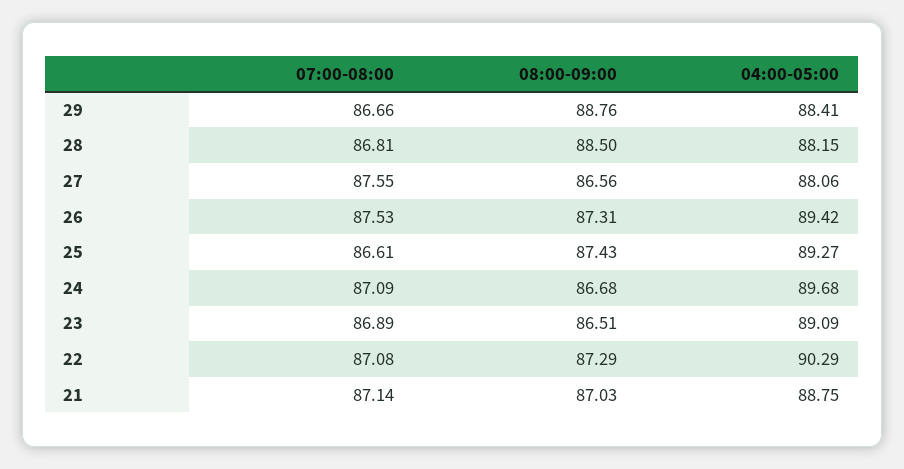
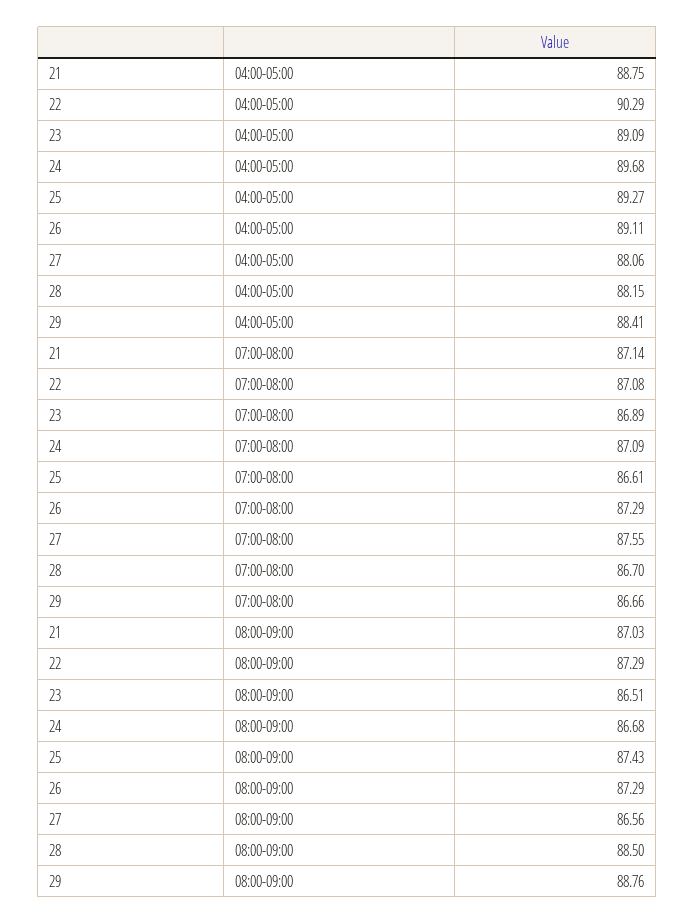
  {
    "07:00-08:00": {
      "29": 86.66,
-     "28": 86.81,
+     "28": 86.7,
      "27": 87.55,
-     "26": 87.53,
+     "26": 87.29,
      "25": 86.61,
      "24": 87.09,
      "23": 86.89,
      "22": 87.08,
      "21": 87.14
    },
    "08:00-09:00": {
      "29": 88.76,
      "28": 88.5,
      "27": 86.56,
-     "26": 87.31,
+     "26": 87.29,
      "25": 87.43,
      "24": 86.68,
      "23": 86.51,
      "22": 87.29,
      "21": 87.03
    },
    "04:00-05:00": {
      "29": 88.41,
      "28": 88.15,
      "27": 88.06,
-     "26": 89.42,
+     "26": 89.11,
      "25": 89.27,
      "24": 89.68,
      "23": 89.09,
      "22": 90.29,
      "21": 88.75
    }
  }

